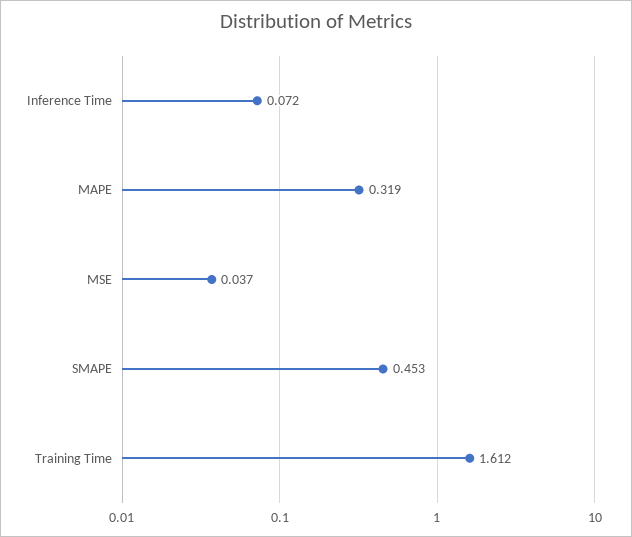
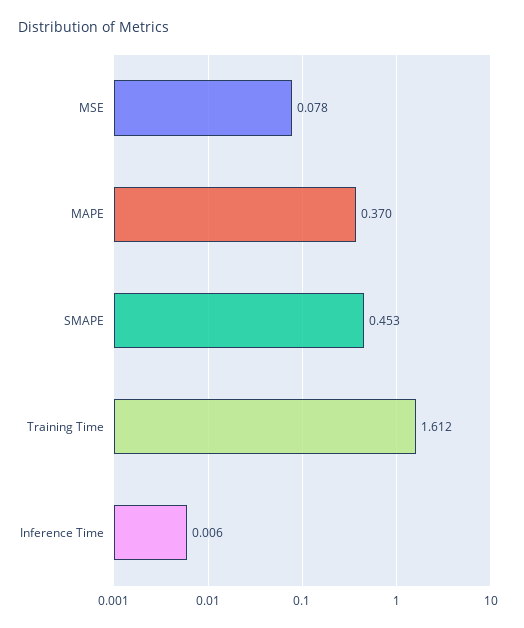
  {
-   "Inference Time": 0.072,
+   "Inference Time": 0.006,
-   "MAPE": 0.319,
+   "MAPE": 0.37,
-   "MSE": 0.037,
+   "MSE": 0.078,
    "SMAPE": 0.453,
    "Training Time": 1.612
  }

